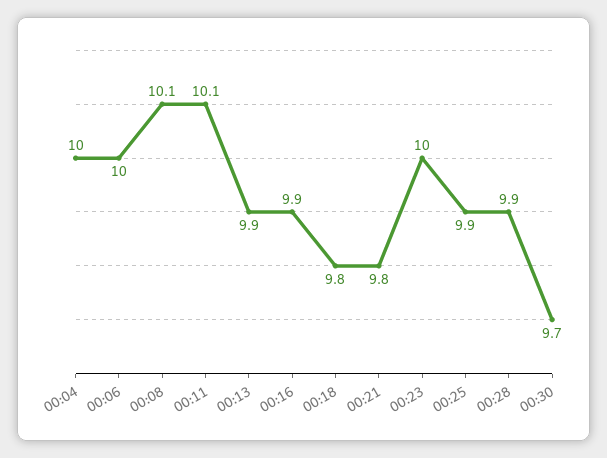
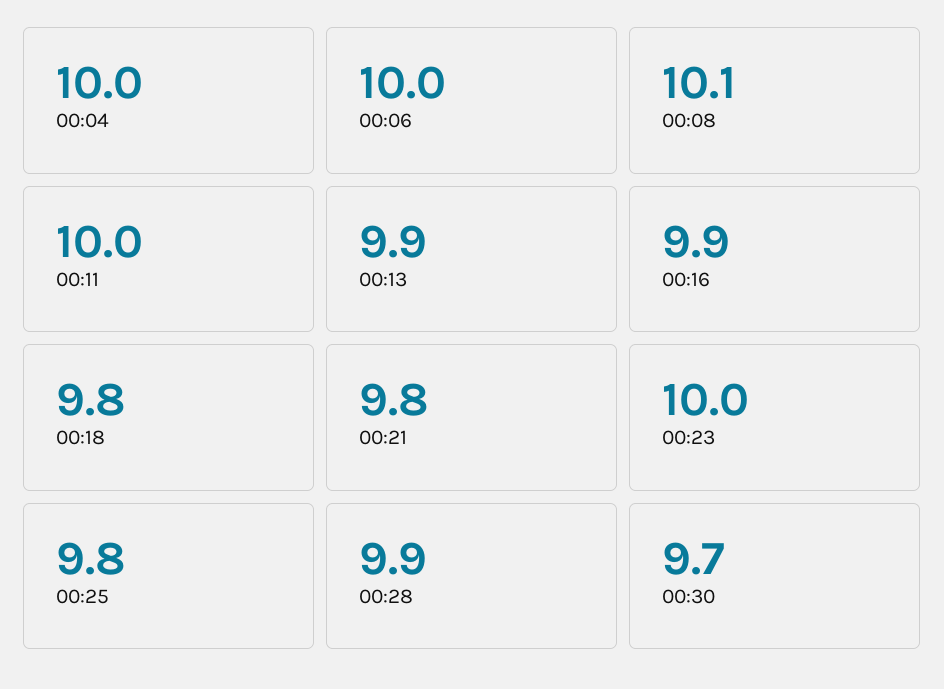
  {
    "00:04": 10,
    "00:06": 10,
    "00:08": 10.1,
-   "00:11": 10.1,
+   "00:11": 10,
    "00:13": 9.9,
    "00:16": 9.9,
    "00:18": 9.8,
    "00:21": 9.8,
    "00:23": 10,
-   "00:25": 9.9,
+   "00:25": 9.8,
    "00:28": 9.9,
    "00:30": 9.7
  }

